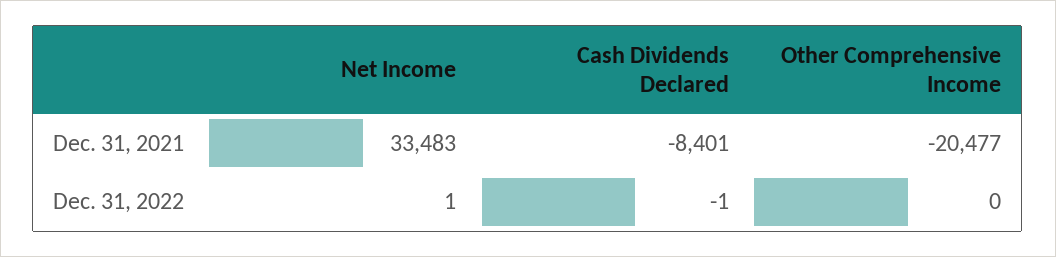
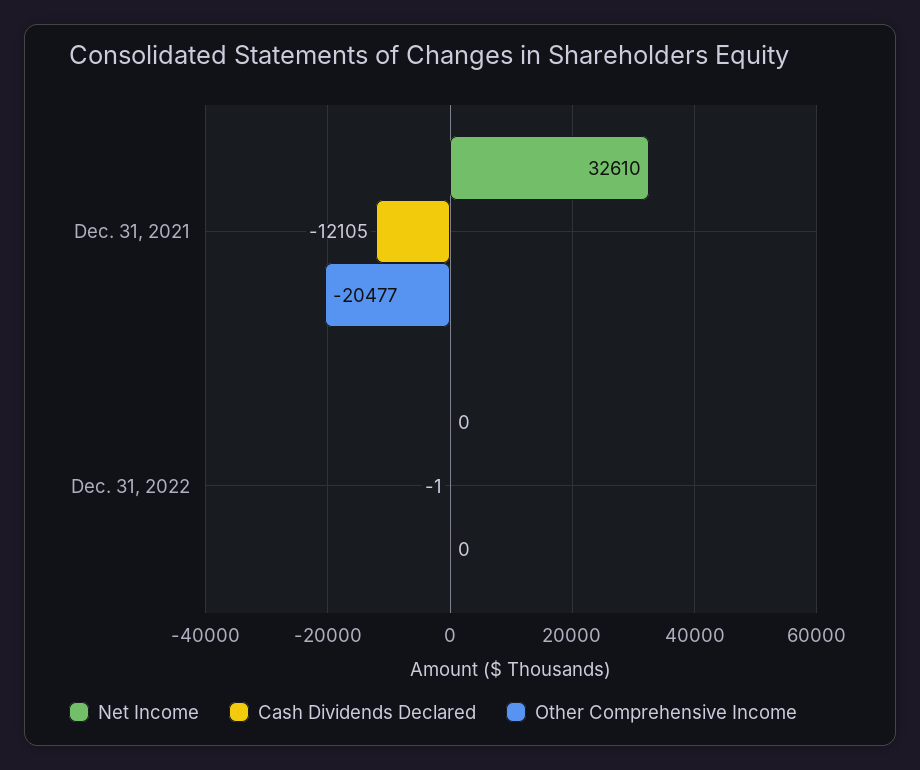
  {
    "Net Income": {
-     "Dec. 31, 2021": 33483,
+     "Dec. 31, 2021": 32610,
-     "Dec. 31, 2022": 1
+     "Dec. 31, 2022": 0
    },
    "Cash Dividends Declared": {
-     "Dec. 31, 2021": -8401,
+     "Dec. 31, 2021": -12105,
      "Dec. 31, 2022": -1
    },
    "Other Comprehensive Income": {
      "Dec. 31, 2021": -20477,
      "Dec. 31, 2022": 0
    }
  }

